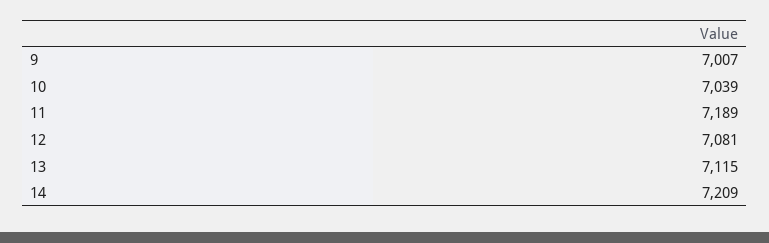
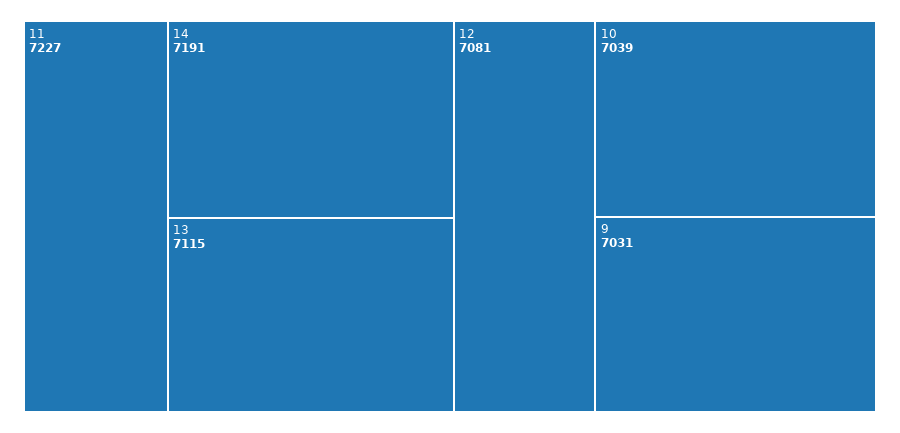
  {
-   "9": 7007,
+   "9": 7031,
    "10": 7039,
-   "11": 7189,
+   "11": 7227,
    "12": 7081,
    "13": 7115,
-   "14": 7209
+   "14": 7191
  }

